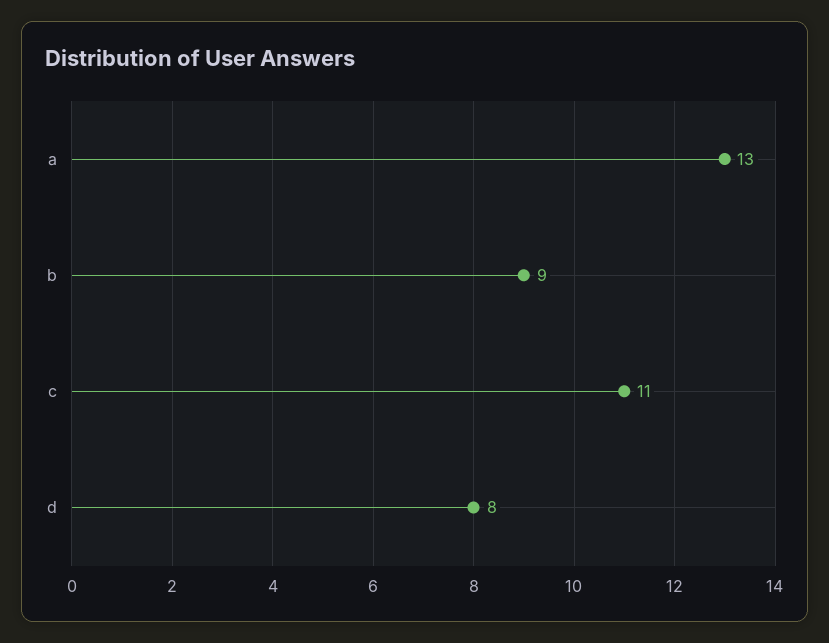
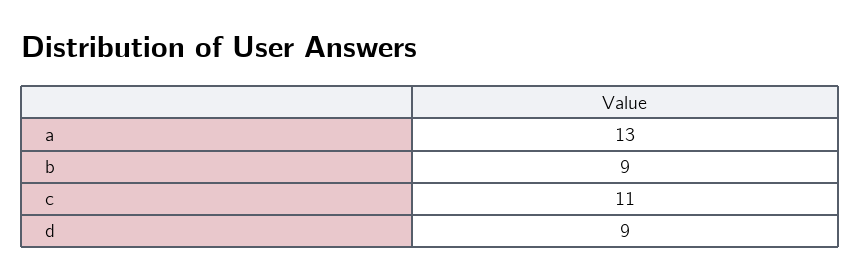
  {
    "a": 13,
    "b": 9,
    "c": 11,
-   "d": 8
+   "d": 9
  }

